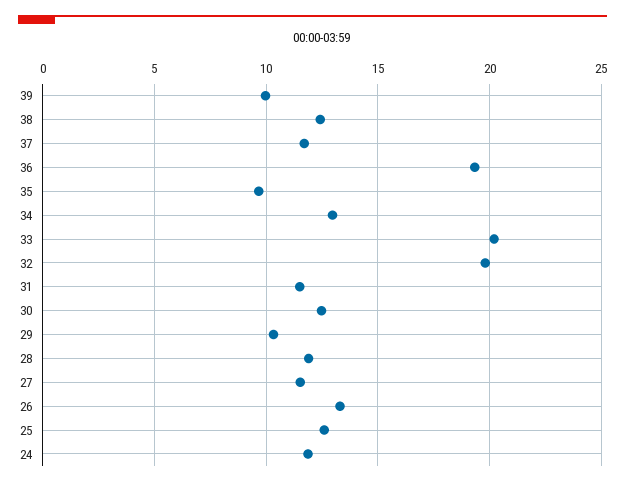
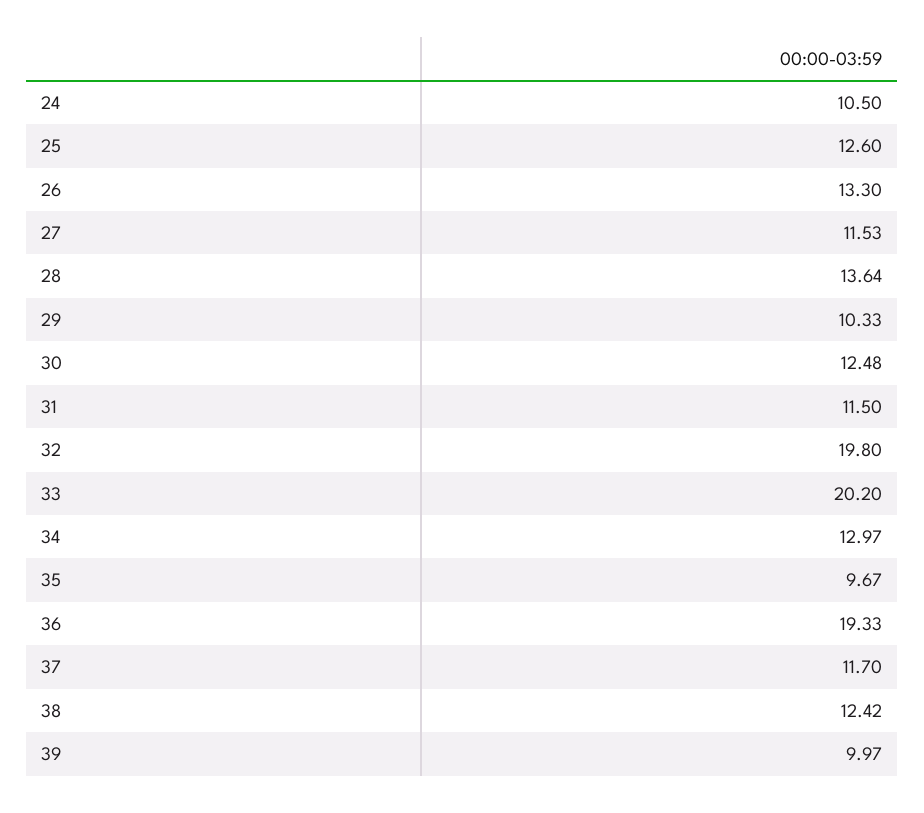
  {
    "39": 9.97,
    "38": 12.42,
    "37": 11.7,
    "36": 19.33,
    "35": 9.67,
    "34": 12.97,
    "33": 20.2,
    "32": 19.8,
    "31": 11.5,
    "30": 12.48,
    "29": 10.33,
-   "28": 12,
+   "28": 13.64,
    "27": 11.53,
    "26": 13.3,
    "25": 12.6,
-   "24": 12
+   "24": 10.5
  }

